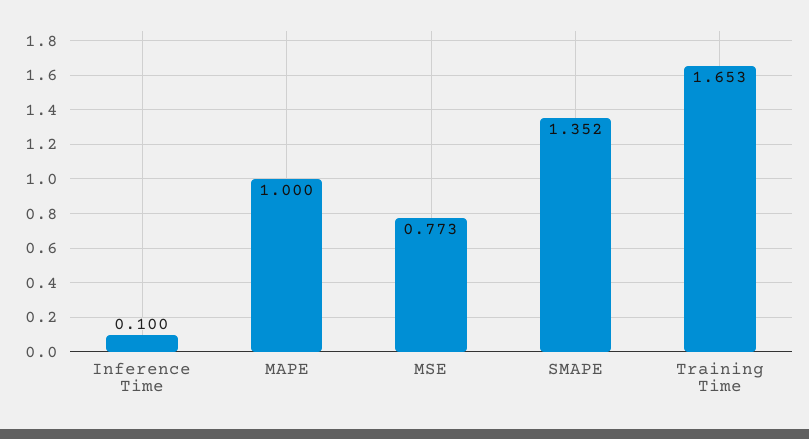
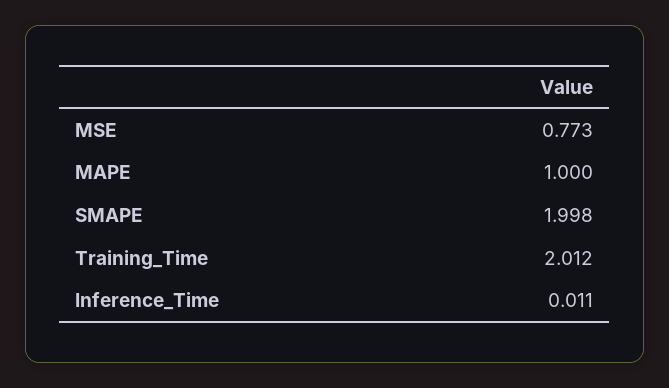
  {
-   "Inference Time": 0.1,
+   "Inference Time": 0.011,
    "MAPE": 1,
    "MSE": 0.773,
-   "SMAPE": 1.352,
+   "SMAPE": 1.998,
-   "Training Time": 1.653
+   "Training Time": 2.012
  }

